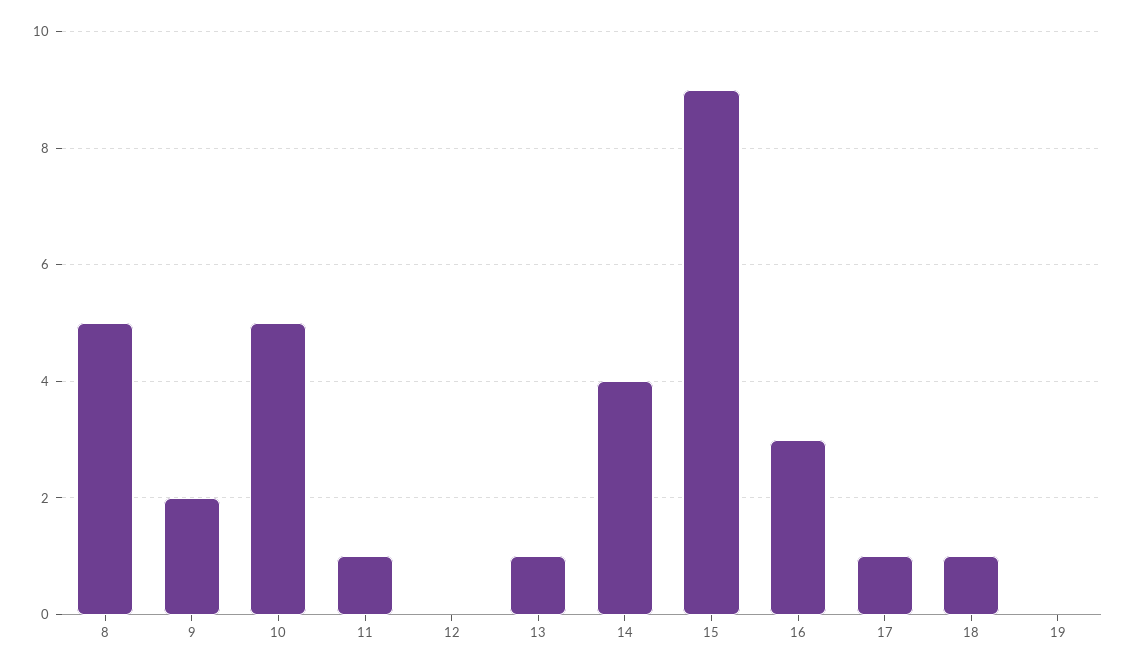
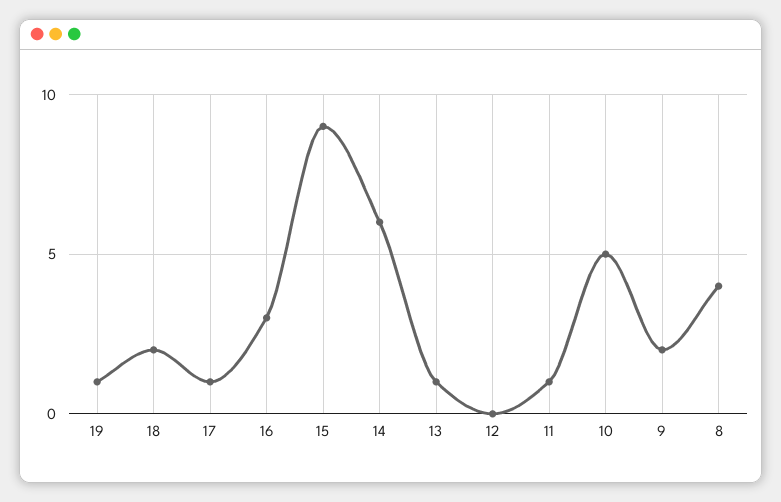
  {
-   "8": 5,
+   "8": 4,
    "9": 2,
    "10": 5,
    "11": 1,
    "12": 0,
    "13": 1,
-   "14": 4,
+   "14": 6,
    "15": 9,
    "16": 3,
    "17": 1,
-   "18": 1,
+   "18": 2,
-   "19": 0
+   "19": 1
  }

